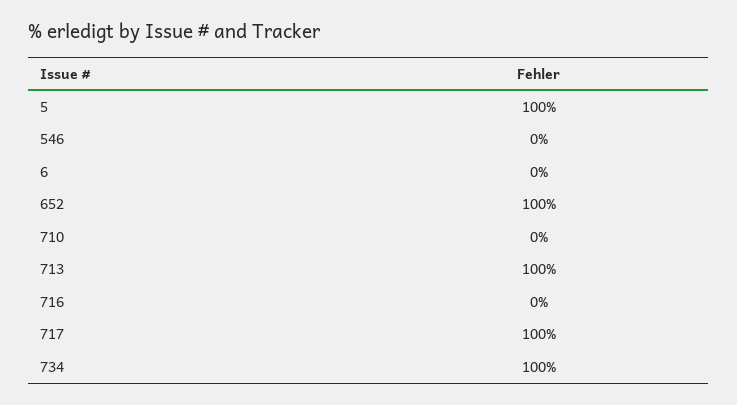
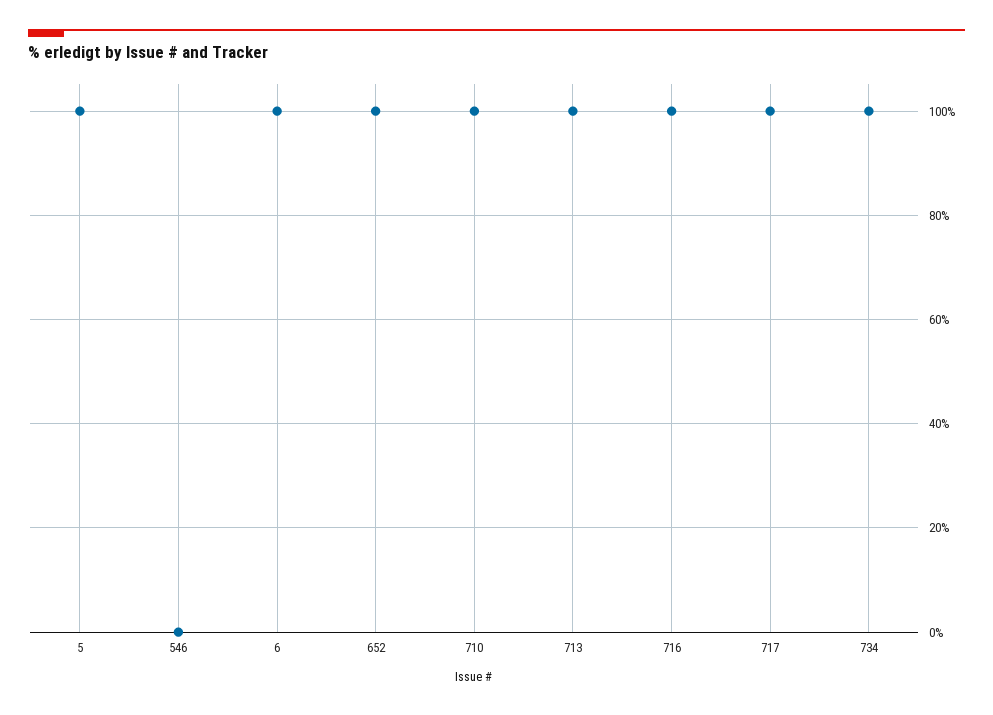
  {
    "5": 100,
    "546": 0,
-   "6": 0,
+   "6": 100,
    "652": 100,
-   "710": 0,
+   "710": 100,
    "713": 100,
-   "716": 0,
+   "716": 100,
    "717": 100,
    "734": 100
  }

